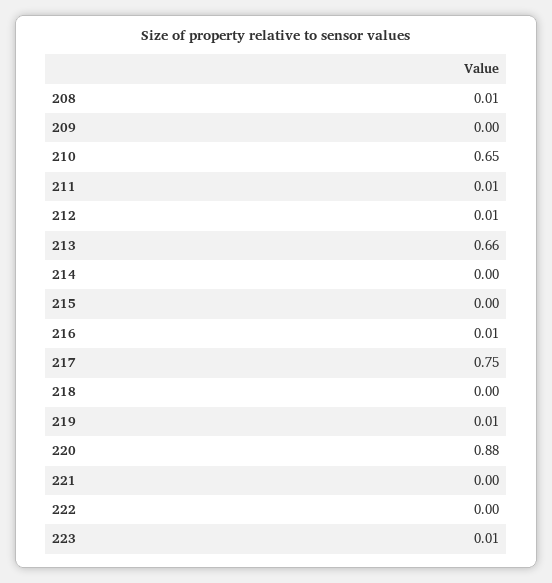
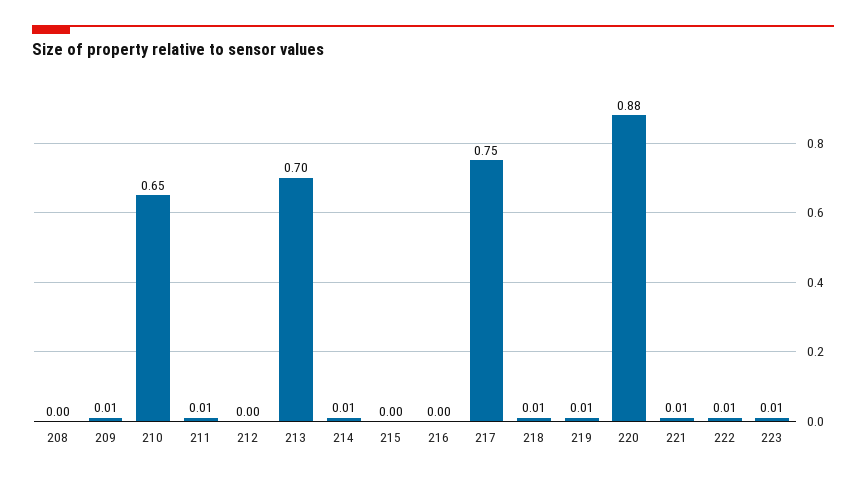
  {
-   "208": 0.01,
+   "208": 0,
-   "209": 0,
+   "209": 0.01,
    "210": 0.65,
    "211": 0.01,
-   "212": 0.01,
+   "212": 0,
-   "213": 0.66,
+   "213": 0.7,
-   "214": 0,
+   "214": 0.01,
    "215": 0,
-   "216": 0.01,
+   "216": 0,
    "217": 0.75,
-   "218": 0,
+   "218": 0.01,
    "219": 0.01,
    "220": 0.88,
-   "221": 0,
+   "221": 0.01,
-   "222": 0,
+   "222": 0.01,
    "223": 0.01
  }

